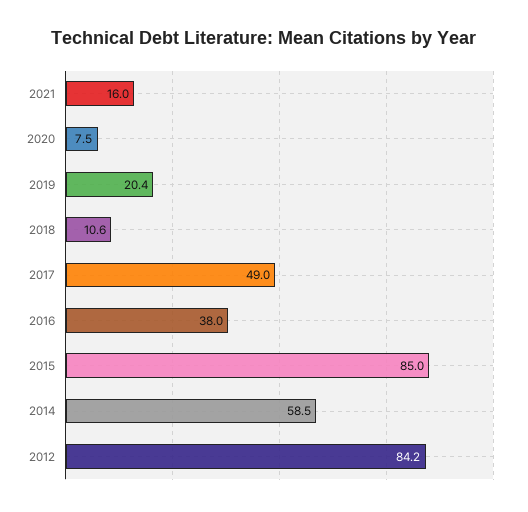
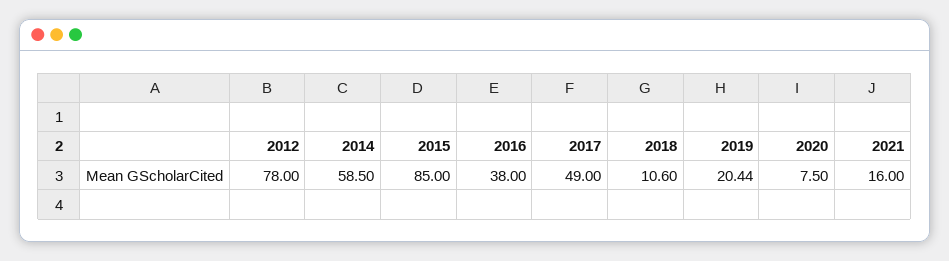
  {
    "2021": 16,
    "2020": 7.5,
    "2019": 20.44,
    "2018": 10.6,
    "2017": 49,
    "2016": 38,
    "2015": 85,
    "2014": 58.5,
-   "2012": 84.2
+   "2012": 78
  }

